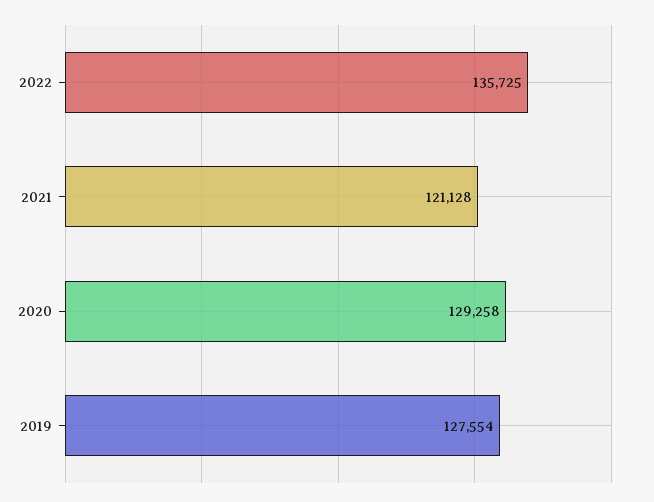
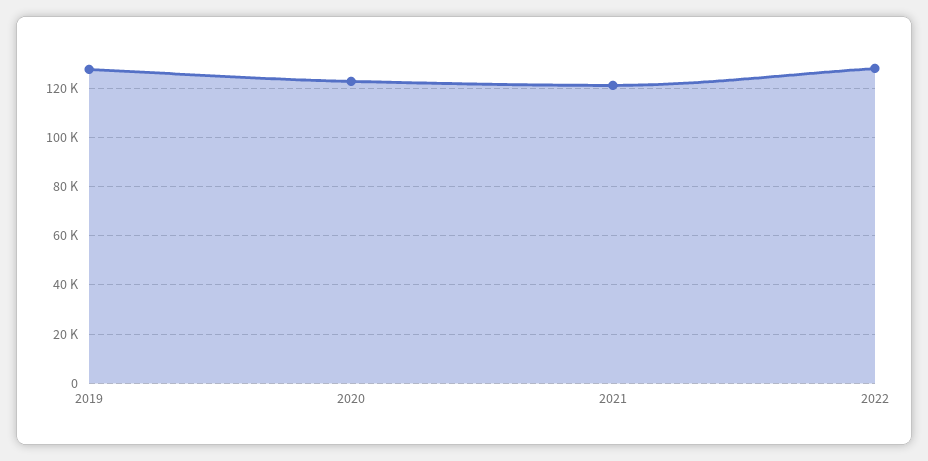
  {
-   "2022": 135725,
+   "2022": 127500,
    "2021": 121128,
-   "2020": 129258,
+   "2020": 122500,
    "2019": 127554
  }

